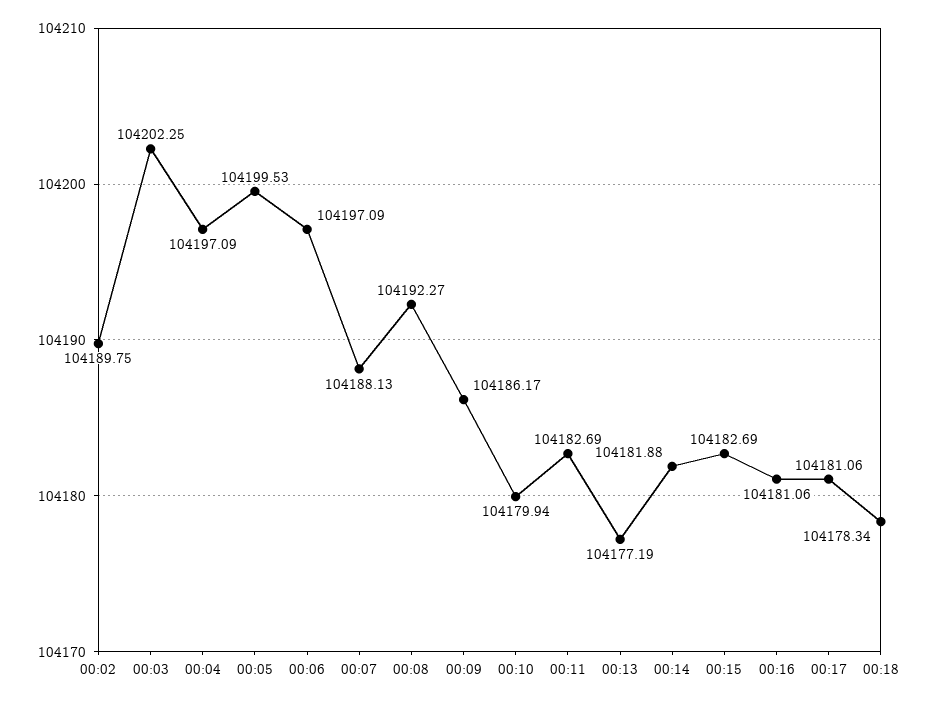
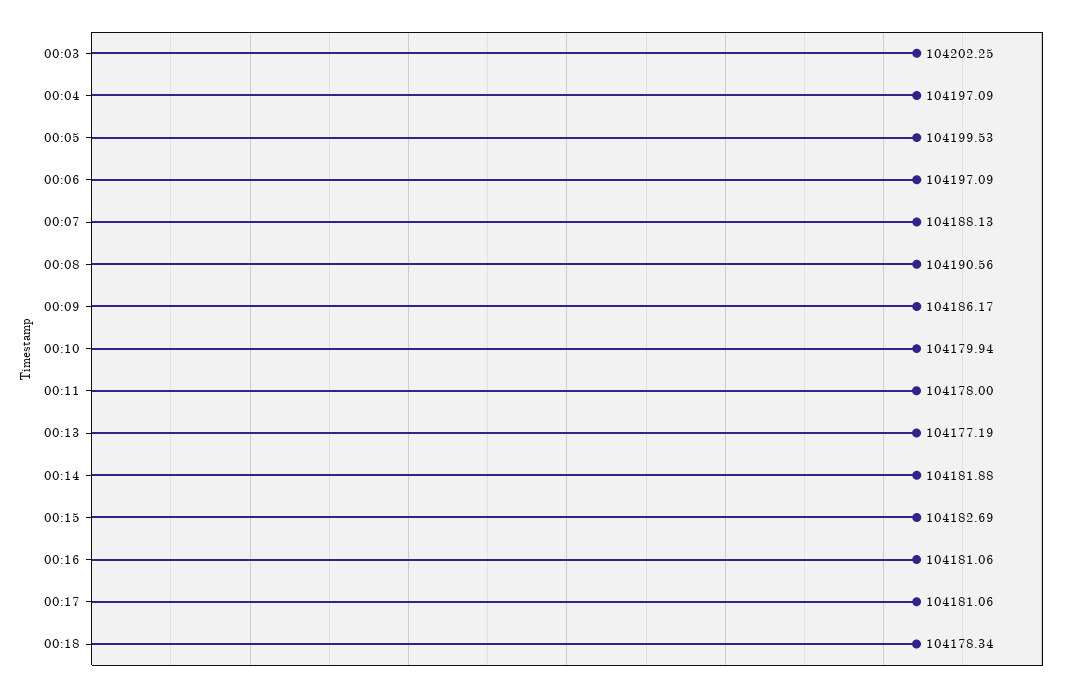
  {
-   "00:02": 104189.75,
    "00:03": 104202.25,
    "00:04": 104197.09,
    "00:05": 104199.53,
    "00:06": 104197.09,
    "00:07": 104188.13,
-   "00:08": 104192.27,
+   "00:08": 104190.56,
    "00:09": 104186.17,
    "00:10": 104179.94,
-   "00:11": 104182.69,
+   "00:11": 104178,
    "00:13": 104177.19,
    "00:14": 104181.88,
    "00:15": 104182.69,
    "00:16": 104181.06,
    "00:17": 104181.06,
    "00:18": 104178.34
  }

